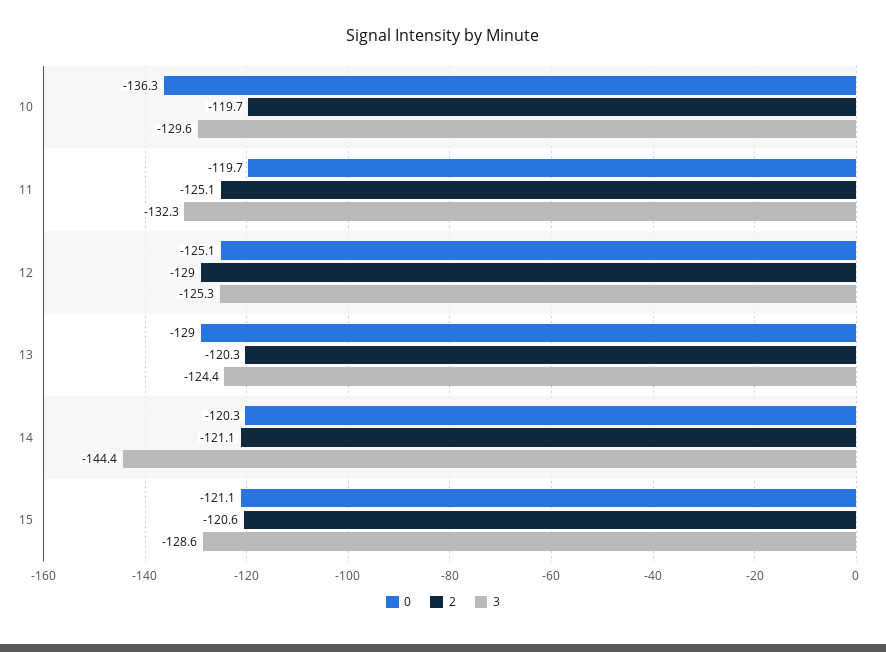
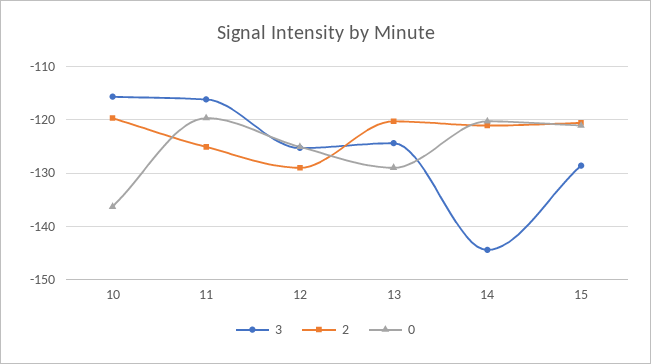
  {
    "0": {
      "10": -136.3,
      "11": -119.7,
      "12": -125.1,
      "13": -129,
      "14": -120.3,
      "15": -121.1
    },
    "2": {
      "10": -119.7,
      "11": -125.1,
      "12": -129,
      "13": -120.3,
      "14": -121.1,
      "15": -120.6
    },
    "3": {
-     "10": -129.6,
+     "10": -116,
-     "11": -132.3,
+     "11": -116,
      "12": -125.3,
      "13": -124.4,
      "14": -144.4,
      "15": -128.6
    }
  }

